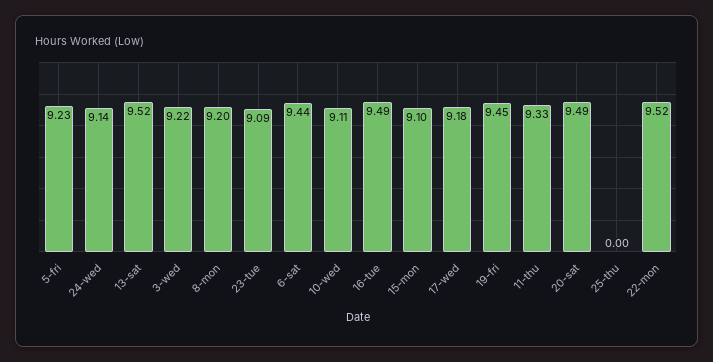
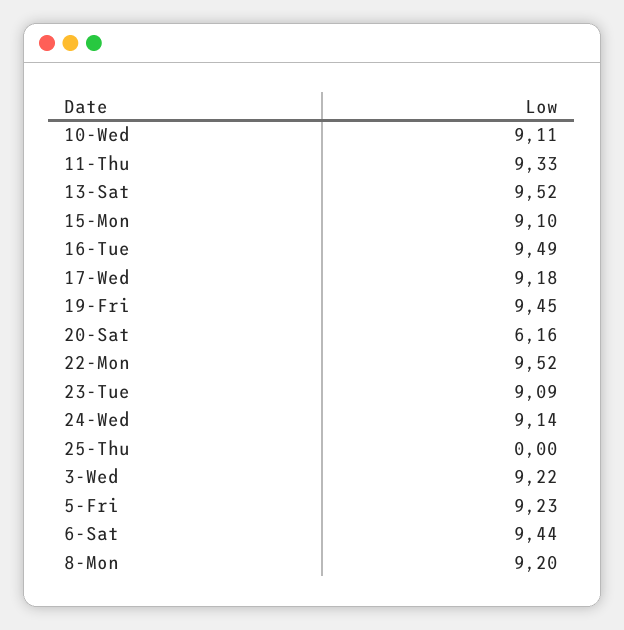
  {
    "5-fri": 9.23,
    "24-wed": 9.14,
    "13-sat": 9.52,
    "3-wed": 9.22,
    "8-mon": 9.2,
    "23-tue": 9.09,
    "6-sat": 9.44,
    "10-wed": 9.11,
    "16-tue": 9.49,
    "15-mon": 9.1,
    "17-wed": 9.18,
    "19-fri": 9.45,
    "11-thu": 9.33,
-   "20-sat": 9.49,
+   "20-sat": 6.16,
    "25-thu": 0,
    "22-mon": 9.52
  }

